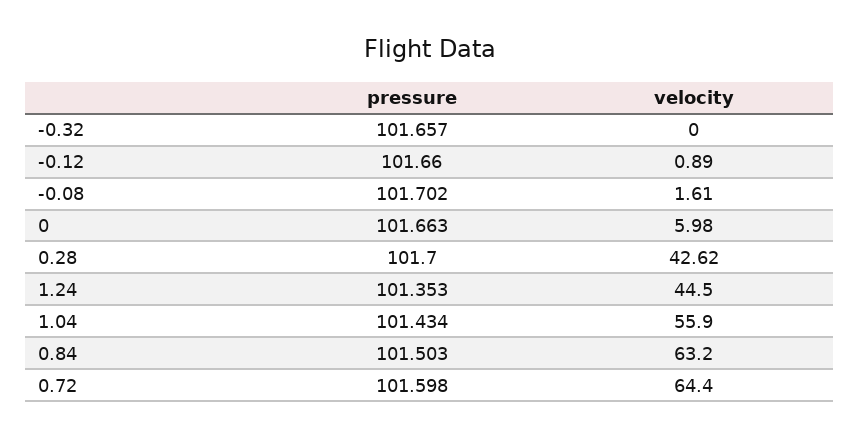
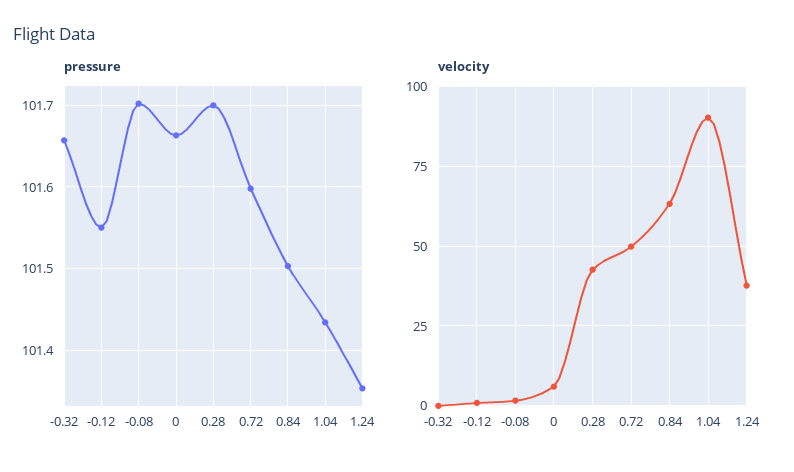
  {
    "pressure": {
      "-0.32": 101.657,
-     "-0.12": 101.66,
+     "-0.12": 101.55,
      "-0.08": 101.702,
      "0": 101.663,
      "0.28": 101.7,
      "1.24": 101.353,
      "1.04": 101.434,
      "0.84": 101.503,
      "0.72": 101.598
    },
    "velocity": {
      "-0.32": 0,
      "-0.12": 0.89,
      "-0.08": 1.61,
      "0": 5.98,
      "0.28": 42.62,
-     "1.24": 44.5,
+     "1.24": 37.5,
-     "1.04": 55.9,
+     "1.04": 90,
      "0.84": 63.2,
-     "0.72": 64.4
+     "0.72": 50
    }
  }

